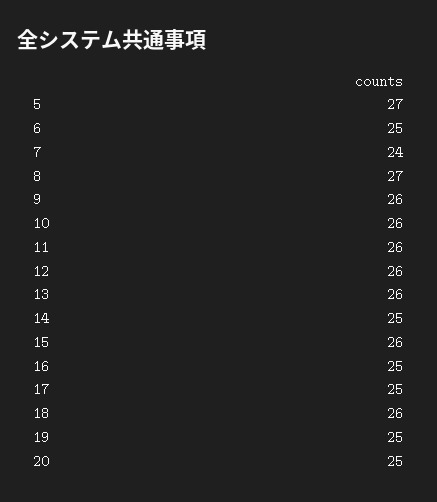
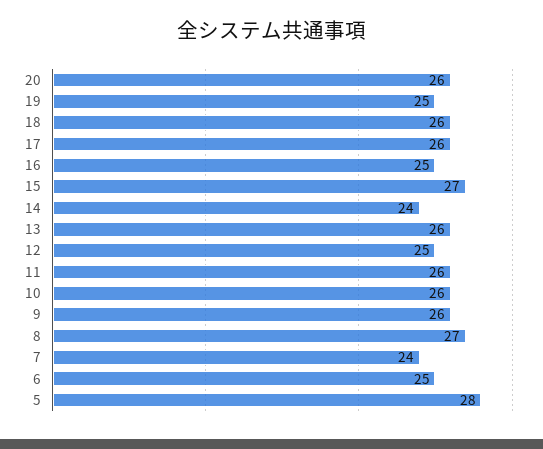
  {
-   "5": 27,
+   "5": 28,
    "6": 25,
    "7": 24,
    "8": 27,
    "9": 26,
    "10": 26,
    "11": 26,
-   "12": 26,
+   "12": 25,
    "13": 26,
-   "14": 25,
+   "14": 24,
-   "15": 26,
+   "15": 27,
    "16": 25,
-   "17": 25,
+   "17": 26,
    "18": 26,
    "19": 25,
-   "20": 25
+   "20": 26
  }

